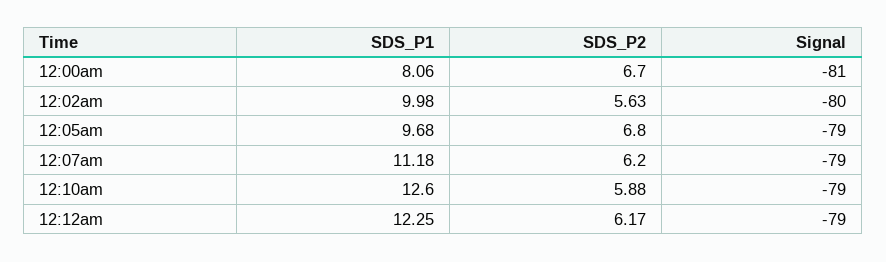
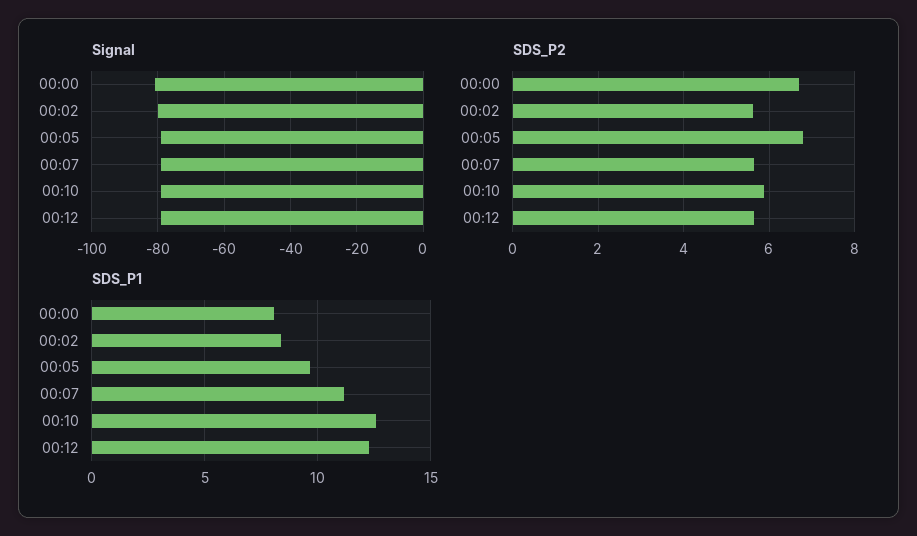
  {
    "SDS_P1": {
      "12:00am": 8.06,
-     "12:02am": 9.98,
+     "12:02am": 8.5,
      "12:05am": 9.68,
      "12:07am": 11.18,
      "12:10am": 12.6,
      "12:12am": 12.25
    },
    "SDS_P2": {
      "12:00am": 6.7,
      "12:02am": 5.63,
      "12:05am": 6.8,
-     "12:07am": 6.2,
+     "12:07am": 5.6,
      "12:10am": 5.88,
-     "12:12am": 6.17
+     "12:12am": 5.6
    },
    "Signal": {
      "12:00am": -81,
      "12:02am": -80,
      "12:05am": -79,
      "12:07am": -79,
      "12:10am": -79,
      "12:12am": -79
    }
  }

